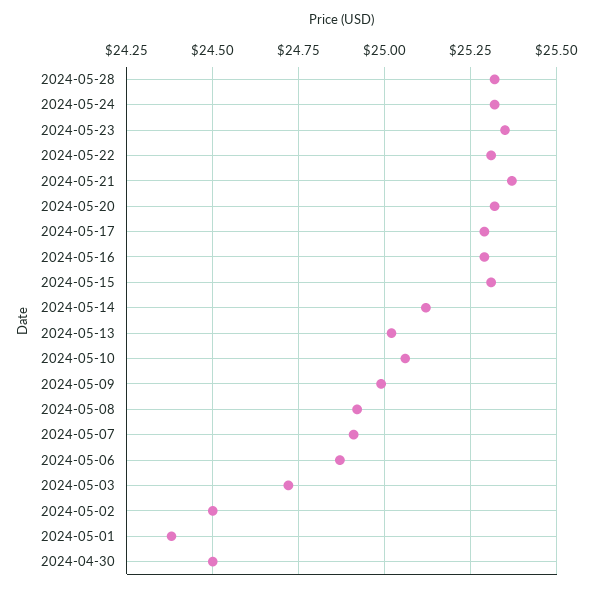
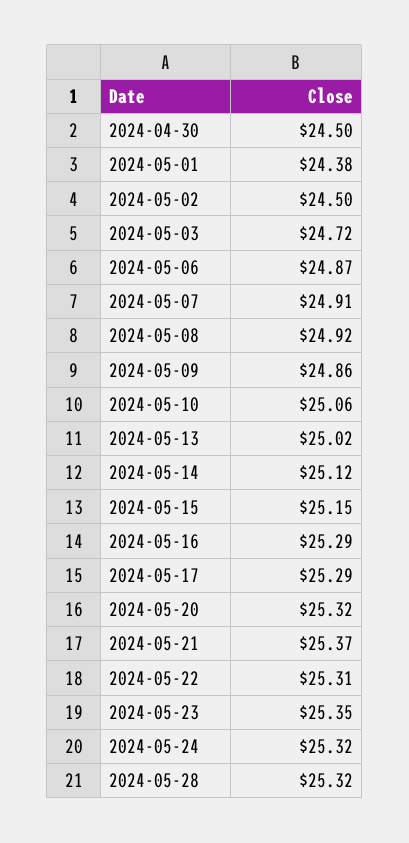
  {
    "2024-05-28": 25.32,
    "2024-05-24": 25.32,
    "2024-05-23": 25.35,
    "2024-05-22": 25.31,
    "2024-05-21": 25.37,
    "2024-05-20": 25.32,
    "2024-05-17": 25.29,
    "2024-05-16": 25.29,
-   "2024-05-15": 25.3,
+   "2024-05-15": 25.15,
    "2024-05-14": 25.12,
    "2024-05-13": 25.02,
    "2024-05-10": 25.06,
-   "2024-05-09": 25,
+   "2024-05-09": 24.86,
    "2024-05-08": 24.92,
    "2024-05-07": 24.91,
    "2024-05-06": 24.87,
    "2024-05-03": 24.72,
    "2024-05-02": 24.5,
    "2024-05-01": 24.38,
    "2024-04-30": 24.5
  }

